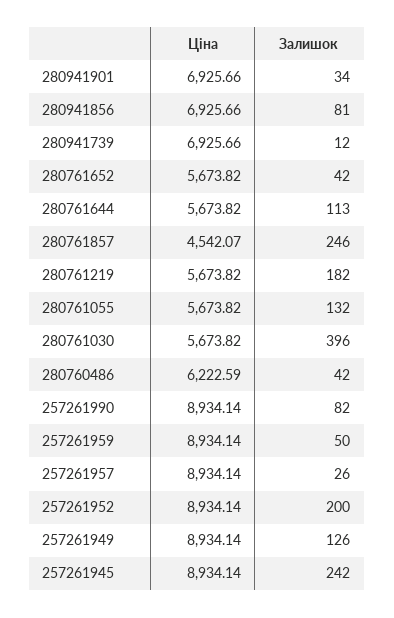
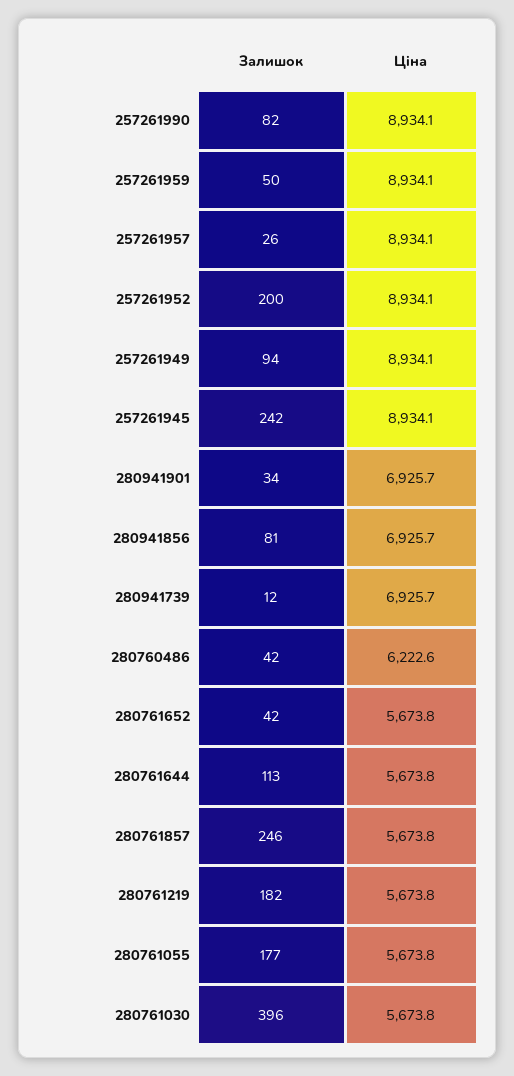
  {
    "Ціна": {
      "280941901": 6925.66,
      "280941856": 6925.66,
      "280941739": 6925.66,
      "280761652": 5673.82,
      "280761644": 5673.82,
-     "280761857": 4542.07,
+     "280761857": 5673.8,
      "280761219": 5673.82,
      "280761055": 5673.82,
      "280761030": 5673.82,
      "280760486": 6222.59,
      "257261990": 8934.14,
      "257261959": 8934.14,
      "257261957": 8934.14,
      "257261952": 8934.14,
      "257261949": 8934.14,
      "257261945": 8934.14
    },
    "Залишок": {
      "280941901": 34,
      "280941856": 81,
      "280941739": 12,
      "280761652": 42,
      "280761644": 113,
      "280761857": 246,
      "280761219": 182,
-     "280761055": 132,
+     "280761055": 177,
      "280761030": 396,
      "280760486": 42,
      "257261990": 82,
      "257261959": 50,
      "257261957": 26,
      "257261952": 200,
-     "257261949": 126,
+     "257261949": 94,
      "257261945": 242
    }
  }

